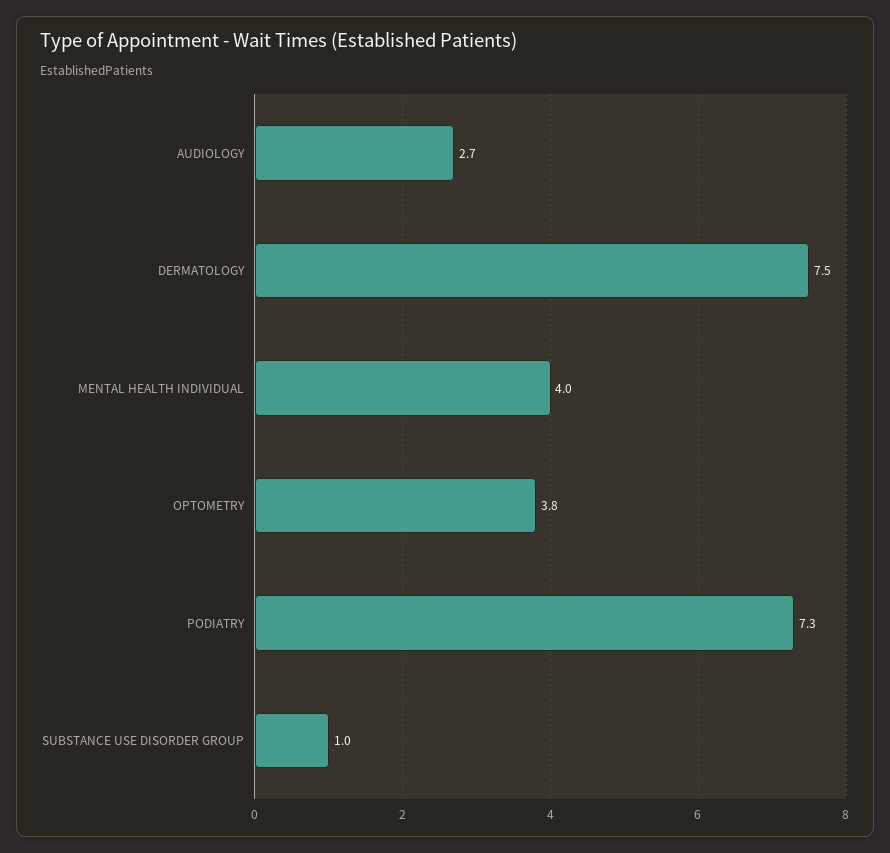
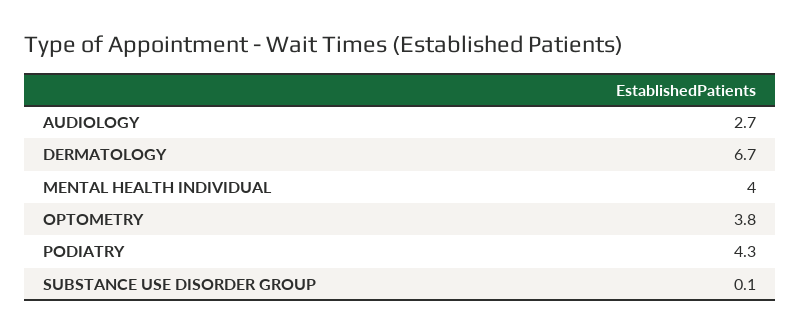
  {
    "AUDIOLOGY": 2.7,
-   "DERMATOLOGY": 7.5,
+   "DERMATOLOGY": 6.7,
    "MENTAL HEALTH INDIVIDUAL": 4,
    "OPTOMETRY": 3.8,
-   "PODIATRY": 7.3,
+   "PODIATRY": 4.3,
-   "SUBSTANCE USE DISORDER GROUP": 1
+   "SUBSTANCE USE DISORDER GROUP": 0.1
  }

